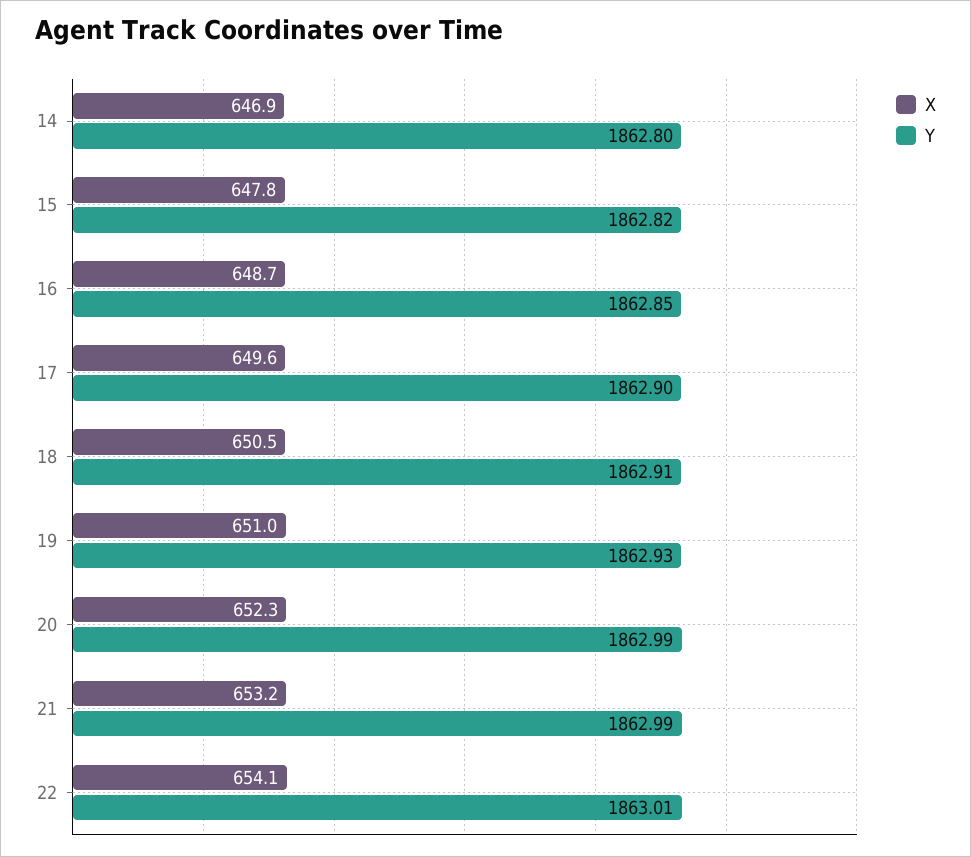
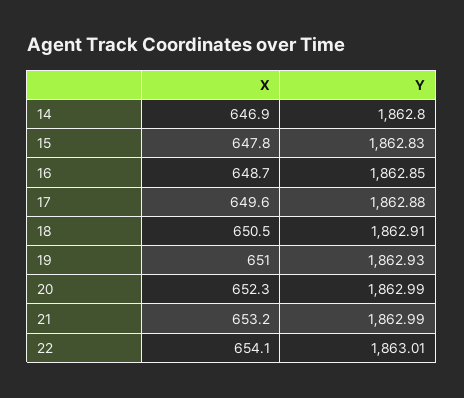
  {
    "X": {
      "14": 646.9,
      "15": 647.8,
      "16": 648.7,
      "17": 649.6,
      "18": 650.5,
      "19": 651,
      "20": 652.3,
      "21": 653.2,
      "22": 654.1
    },
    "Y": {
      "14": 1862.8,
-     "15": 1862.82,
+     "15": 1862.83,
      "16": 1862.85,
-     "17": 1862.9,
+     "17": 1862.88,
      "18": 1862.91,
      "19": 1862.93,
      "20": 1862.99,
      "21": 1862.99,
      "22": 1863.01
    }
  }

